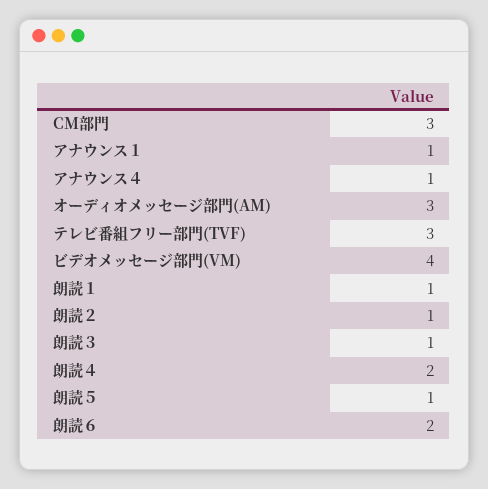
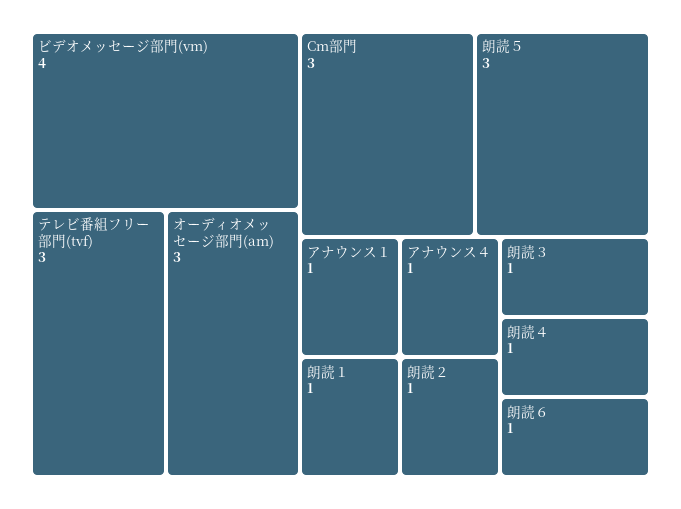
  {
    "CM部門": 3,
    "アナウンス１": 1,
    "アナウンス４": 1,
    "オーディオメッセージ部門(AM)": 3,
    "テレビ番組フリー部門(TVF)": 3,
    "ビデオメッセージ部門(VM)": 4,
    "朗読１": 1,
    "朗読２": 1,
    "朗読３": 1,
-   "朗読４": 2,
+   "朗読４": 1,
-   "朗読５": 1,
+   "朗読５": 3,
-   "朗読６": 2
+   "朗読６": 1
  }

